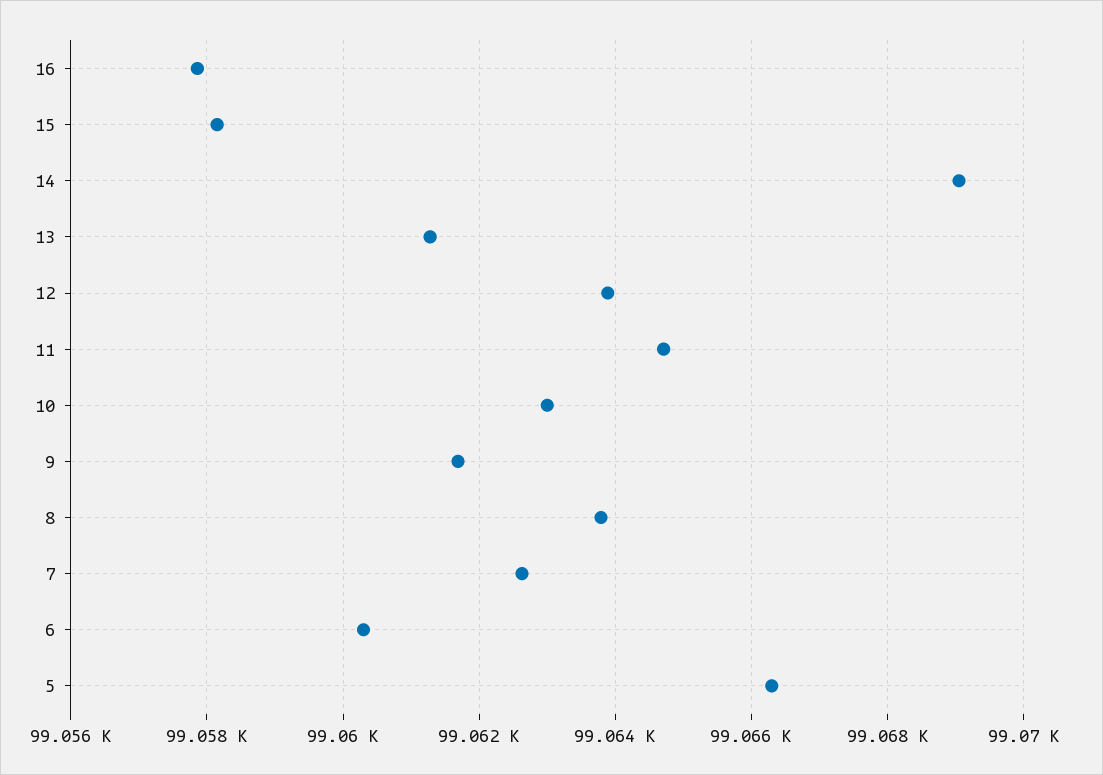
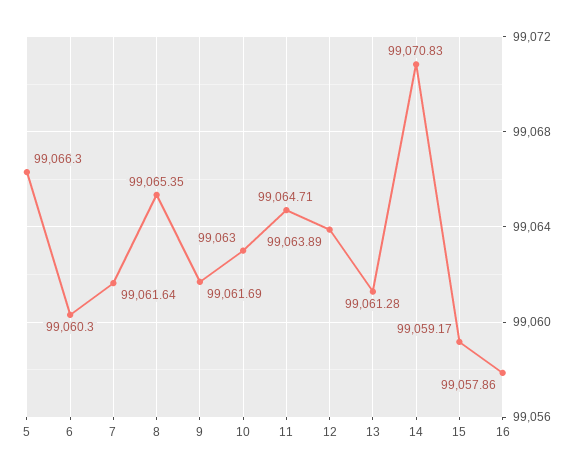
  {
    "16": 99057.86,
-   "15": 99058.2,
+   "15": 99059.17,
-   "14": 99069,
+   "14": 99070.83,
    "13": 99061.28,
    "12": 99063.89,
    "11": 99064.71,
    "10": 99063,
    "9": 99061.69,
-   "8": 99063.8,
+   "8": 99065.35,
-   "7": 99062.6,
+   "7": 99061.64,
    "6": 99060.3,
    "5": 99066.3
  }

